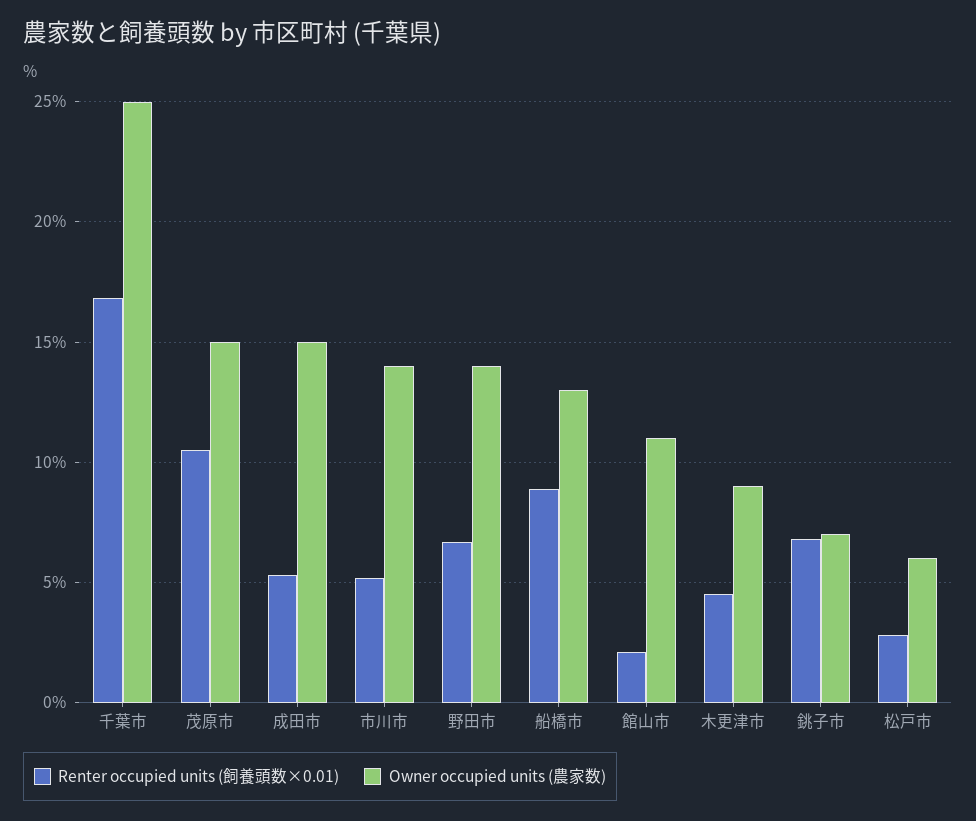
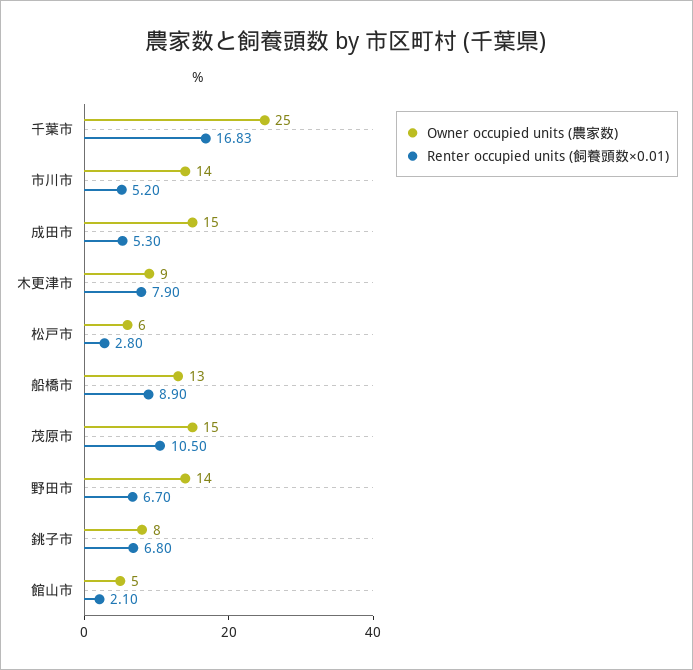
  {
    "Renter occupied units (飼養頭数×0.01)": {
      "千葉市": 16.83,
      "茂原市": 10.5,
      "成田市": 5.3,
      "市川市": 5.2,
      "野田市": 6.7,
      "船橋市": 8.9,
      "館山市": 2.1,
-     "木更津市": 4.5,
+     "木更津市": 7.9,
      "銚子市": 6.8,
      "松戸市": 2.8
    },
    "Owner occupied units (農家数)": {
      "千葉市": 25,
      "茂原市": 15,
      "成田市": 15,
      "市川市": 14,
      "野田市": 14,
      "船橋市": 13,
-     "館山市": 11,
+     "館山市": 5,
      "木更津市": 9,
-     "銚子市": 7,
+     "銚子市": 8,
      "松戸市": 6
    }
  }

